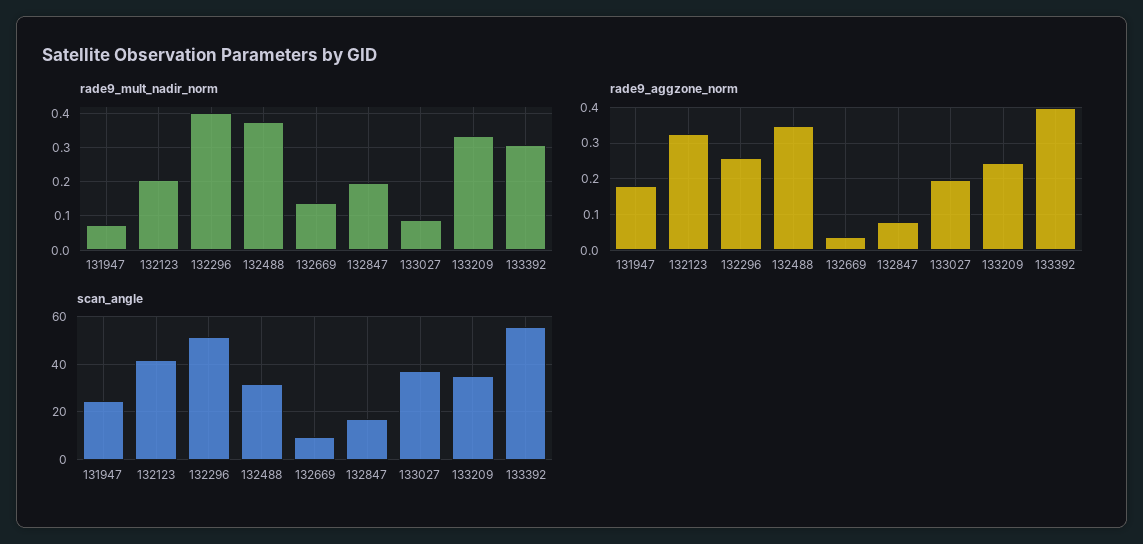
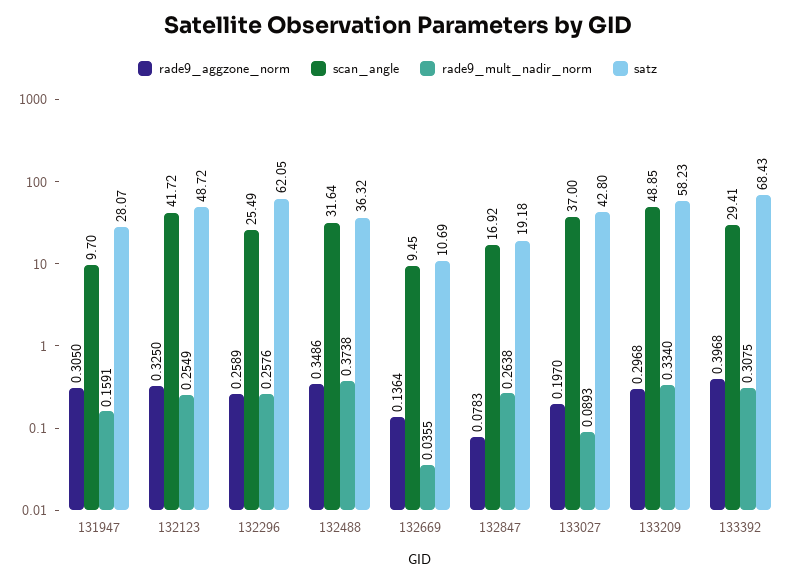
  {
    "rade9_mult_nadir_norm": {
-     "131947": 0.08,
+     "131947": 0.1591,
-     "132123": 0.2,
+     "132123": 0.2549,
-     "132296": 0.4,
+     "132296": 0.2576,
      "132488": 0.3738,
-     "132669": 0.14,
+     "132669": 0.0355,
-     "132847": 0.2,
+     "132847": 0.2638,
      "133027": 0.0893,
      "133209": 0.334,
      "133392": 0.3075
    },
    "rade9_aggzone_norm": {
-     "131947": 0.18,
+     "131947": 0.305,
      "132123": 0.325,
      "132296": 0.2589,
      "132488": 0.3486,
-     "132669": 0.04,
+     "132669": 0.1364,
      "132847": 0.0783,
      "133027": 0.197,
-     "133209": 0.24,
+     "133209": 0.2968,
      "133392": 0.3968
    },
    "scan_angle": {
-     "131947": 25,
+     "131947": 9.7,
      "132123": 41.72,
-     "132296": 50,
+     "132296": 25.49,
      "132488": 31.64,
      "132669": 9.45,
      "132847": 16.92,
      "133027": 37,
-     "133209": 35,
+     "133209": 48.85,
-     "133392": 55
+     "133392": 29.41
-   }
+   },
+   "satz": {
+     "131947": 28.07,
+     "132123": 48.72,
+     "132296": 62.05,
+     "132488": 36.32,
+     "132669": 10.69,
+     "132847": 19.18,
+     "133027": 42.8,
+     "133209": 58.23,
+     "133392": 68.43
+   }
  }

